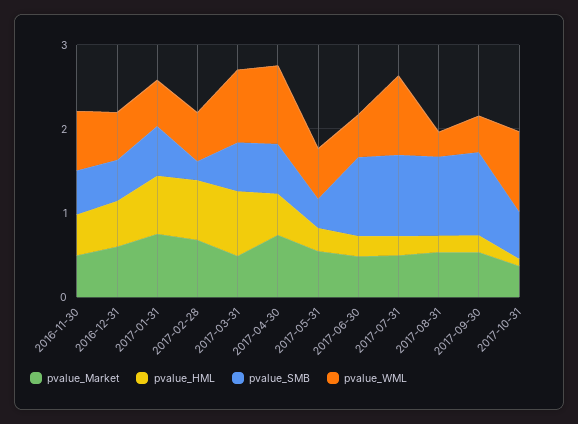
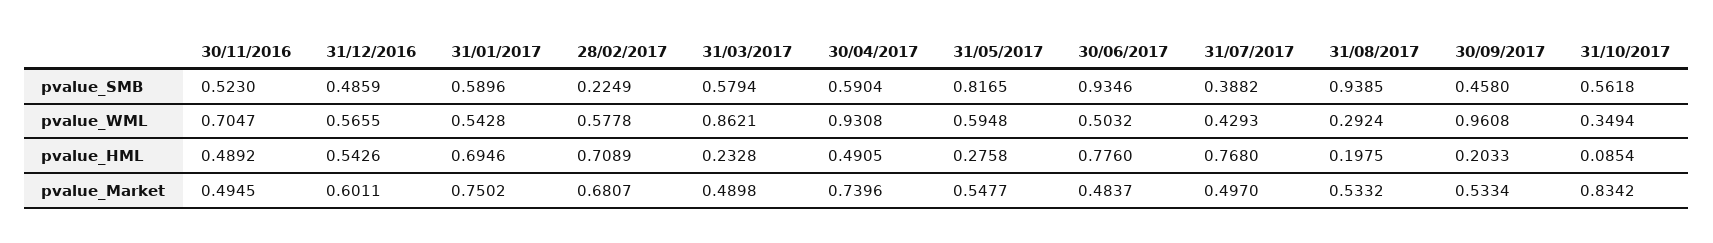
  {
    "pvalue_Market": {
      "2016-11-30": 0.4945,
      "2016-12-31": 0.6011,
      "2017-01-31": 0.7502,
      "2017-02-28": 0.6807,
      "2017-03-31": 0.4898,
      "2017-04-30": 0.7396,
      "2017-05-31": 0.5477,
      "2017-06-30": 0.4837,
      "2017-07-31": 0.497,
      "2017-08-31": 0.5332,
      "2017-09-30": 0.5334,
-     "2017-10-31": 0.4
+     "2017-10-31": 0.8342
    },
    "pvalue_HML": {
      "2016-11-30": 0.4892,
      "2016-12-31": 0.5426,
      "2017-01-31": 0.6946,
      "2017-02-28": 0.7089,
-     "2017-03-31": 0.8,
+     "2017-03-31": 0.2328,
      "2017-04-30": 0.4905,
      "2017-05-31": 0.2758,
-     "2017-06-30": 0.2,
+     "2017-06-30": 0.776,
-     "2017-07-31": 0.2,
+     "2017-07-31": 0.768,
      "2017-08-31": 0.1975,
      "2017-09-30": 0.2033,
      "2017-10-31": 0.0854
    },
    "pvalue_SMB": {
      "2016-11-30": 0.523,
      "2016-12-31": 0.4859,
      "2017-01-31": 0.5896,
      "2017-02-28": 0.2249,
      "2017-03-31": 0.5794,
      "2017-04-30": 0.5904,
-     "2017-05-31": 0.4,
+     "2017-05-31": 0.8165,
      "2017-06-30": 0.9346,
-     "2017-07-31": 1,
+     "2017-07-31": 0.3882,
      "2017-08-31": 0.9385,
-     "2017-09-30": 1,
+     "2017-09-30": 0.458,
      "2017-10-31": 0.5618
    },
    "pvalue_WML": {
      "2016-11-30": 0.7047,
      "2016-12-31": 0.5655,
      "2017-01-31": 0.5428,
      "2017-02-28": 0.5778,
      "2017-03-31": 0.8621,
      "2017-04-30": 0.9308,
      "2017-05-31": 0.5948,
      "2017-06-30": 0.5032,
-     "2017-07-31": 1,
+     "2017-07-31": 0.4293,
      "2017-08-31": 0.2924,
-     "2017-09-30": 0.4,
+     "2017-09-30": 0.9608,
-     "2017-10-31": 1
+     "2017-10-31": 0.3494
    }
  }

